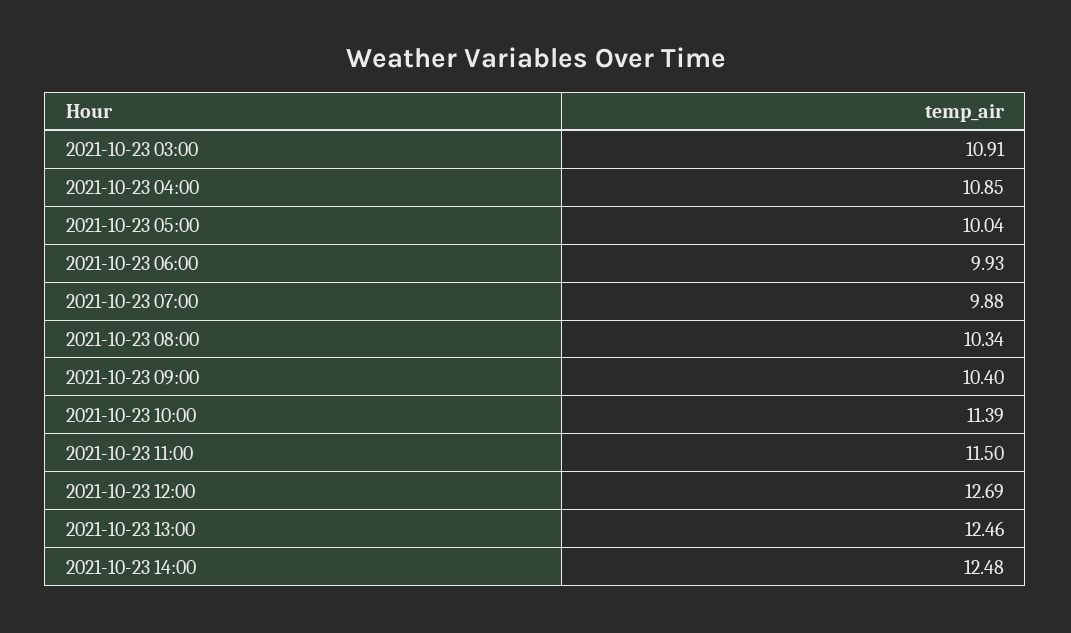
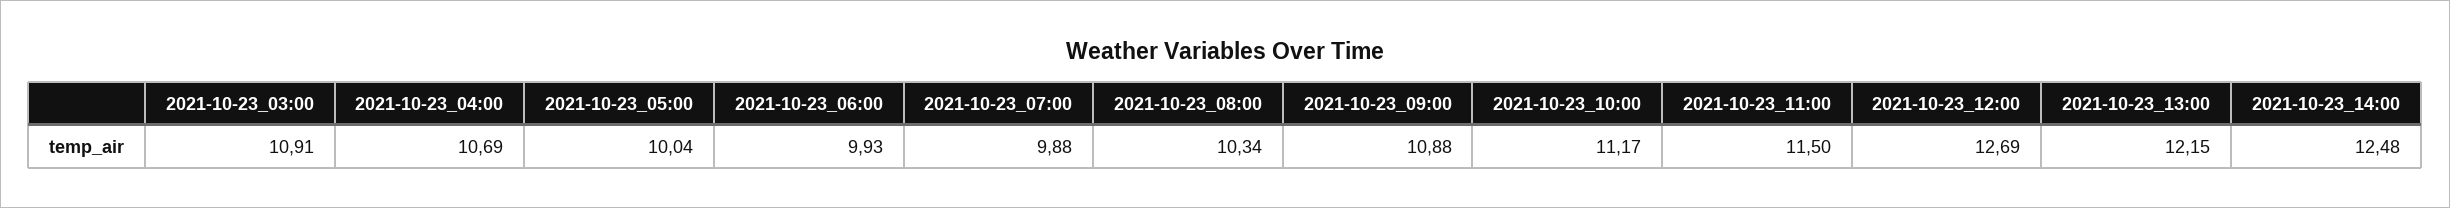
  {
    "2021-10-23 03:00": 10.91,
-   "2021-10-23 04:00": 10.85,
+   "2021-10-23 04:00": 10.69,
    "2021-10-23 05:00": 10.04,
    "2021-10-23 06:00": 9.93,
    "2021-10-23 07:00": 9.88,
    "2021-10-23 08:00": 10.34,
-   "2021-10-23 09:00": 10.4,
+   "2021-10-23 09:00": 10.88,
-   "2021-10-23 10:00": 11.39,
+   "2021-10-23 10:00": 11.17,
    "2021-10-23 11:00": 11.5,
    "2021-10-23 12:00": 12.69,
-   "2021-10-23 13:00": 12.46,
+   "2021-10-23 13:00": 12.15,
    "2021-10-23 14:00": 12.48
  }

